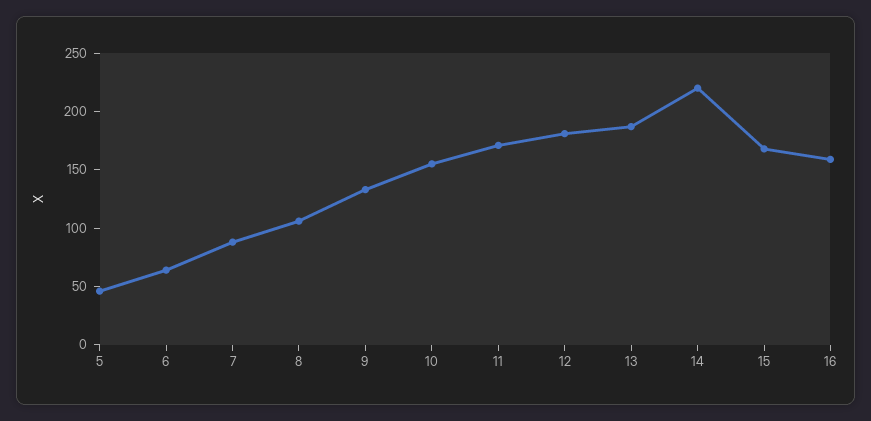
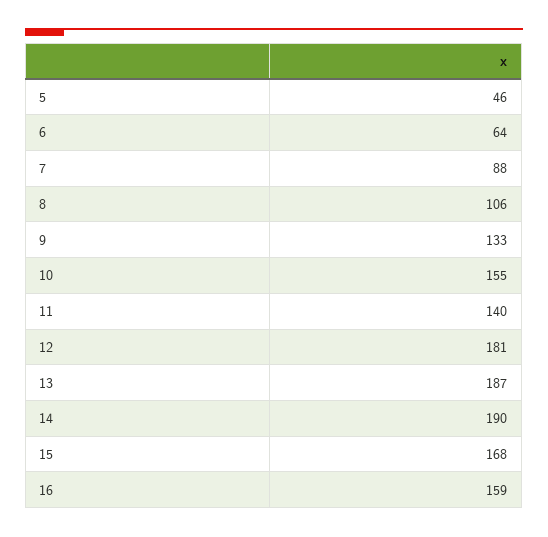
  {
    "5": 46,
    "6": 64,
    "7": 88,
    "8": 106,
    "9": 133,
    "10": 155,
-   "11": 170,
+   "11": 140,
    "12": 181,
    "13": 187,
-   "14": 220,
+   "14": 190,
    "15": 168,
    "16": 159
  }

